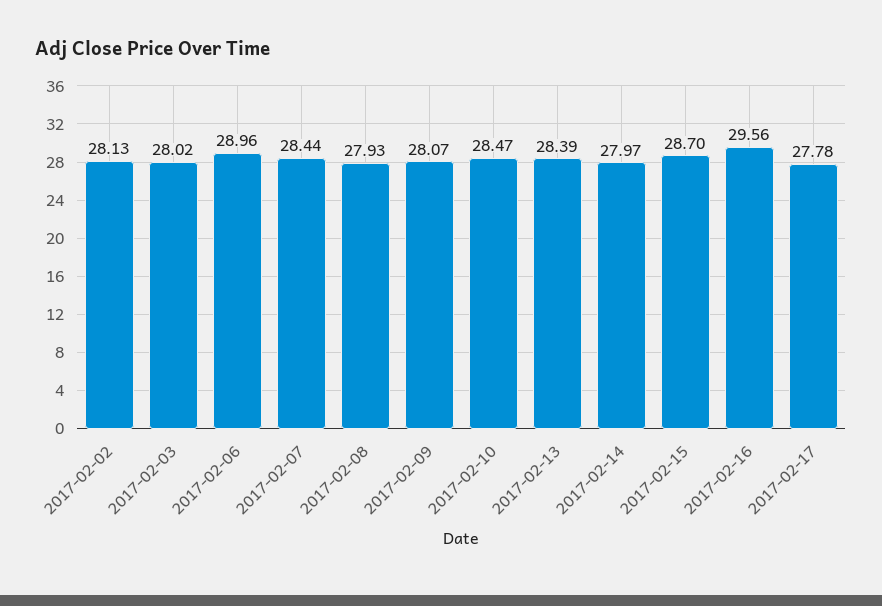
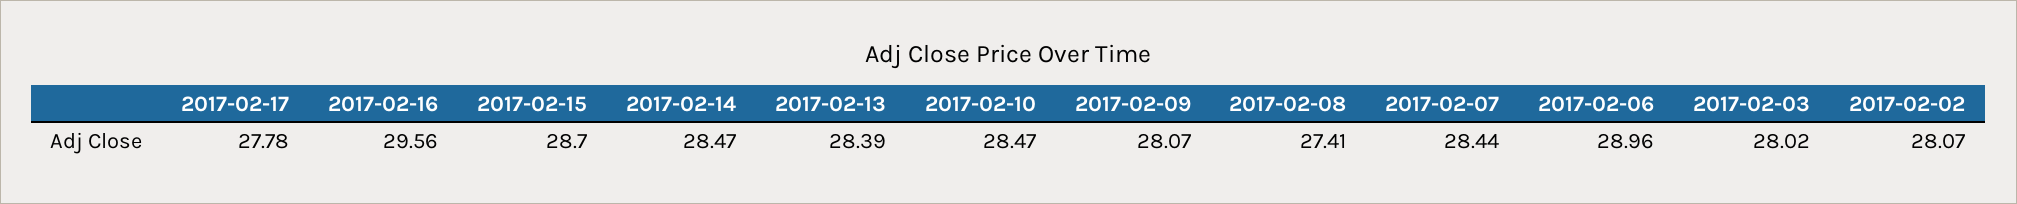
  {
-   "2017-02-02": 28.13,
+   "2017-02-02": 28.07,
    "2017-02-03": 28.02,
    "2017-02-06": 28.96,
    "2017-02-07": 28.44,
-   "2017-02-08": 27.93,
+   "2017-02-08": 27.41,
    "2017-02-09": 28.07,
    "2017-02-10": 28.47,
    "2017-02-13": 28.39,
-   "2017-02-14": 27.97,
+   "2017-02-14": 28.47,
    "2017-02-15": 28.7,
    "2017-02-16": 29.56,
    "2017-02-17": 27.78
  }

